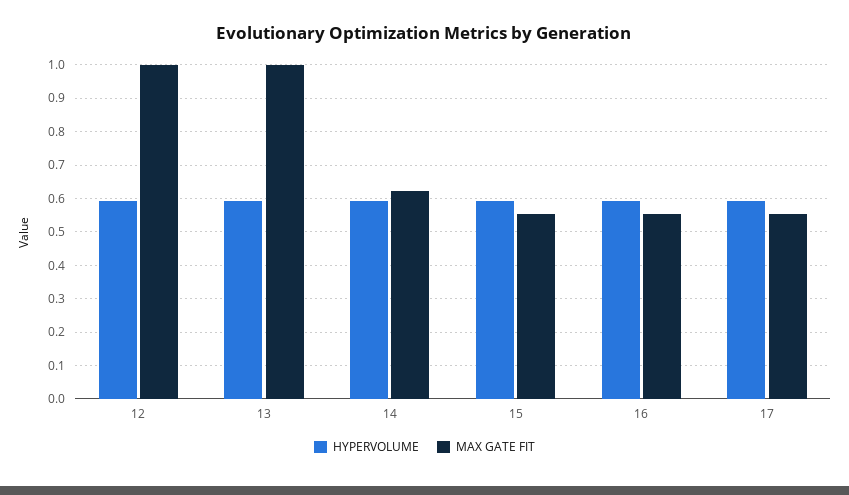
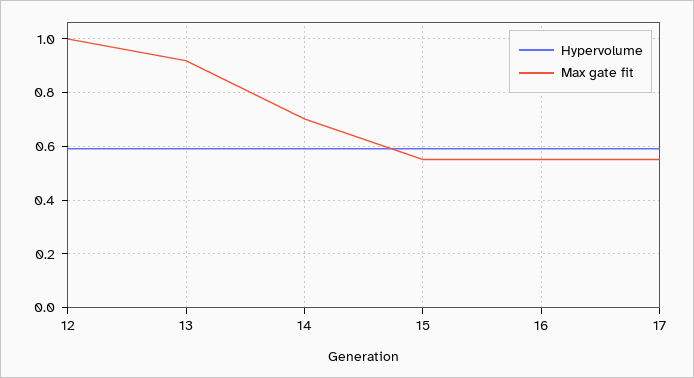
  {
    "HYPERVOLUME": {
      "12": 0.6,
      "13": 0.6,
      "14": 0.6,
      "15": 0.6,
      "16": 0.6,
      "17": 0.6
    },
    "MAX GATE FIT": {
      "12": 1,
-     "13": 1,
+     "13": 0.925,
-     "14": 0.62,
+     "14": 0.7,
      "15": 0.56,
      "16": 0.56,
      "17": 0.56
    }
  }

